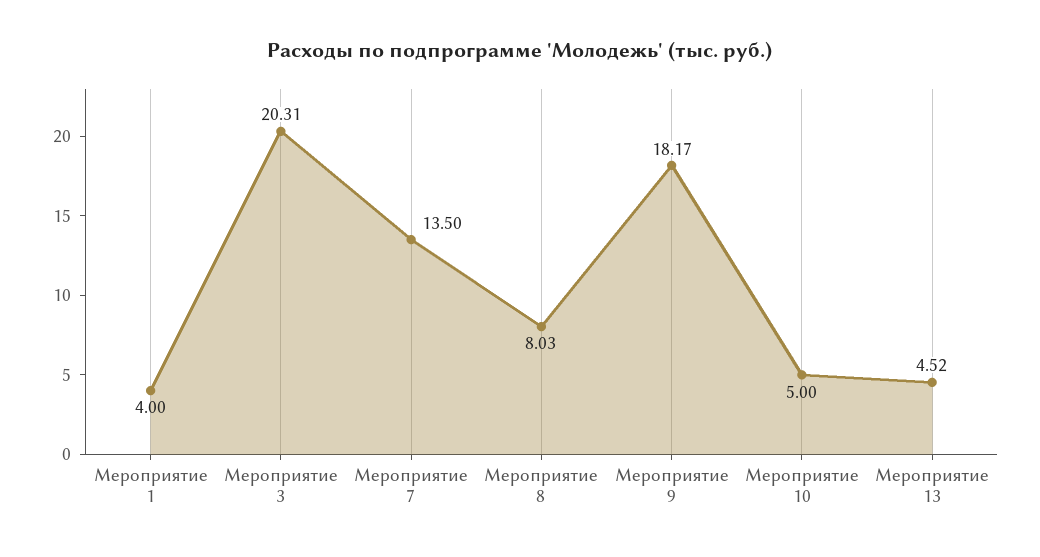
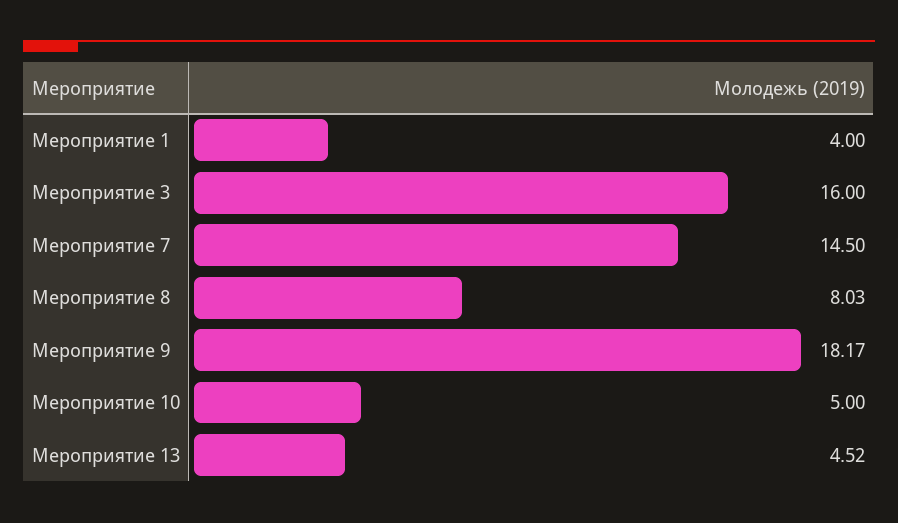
  {
    "Мероприятие 1": 4,
-   "Мероприятие 3": 20.31,
+   "Мероприятие 3": 16,
-   "Мероприятие 7": 13.5,
+   "Мероприятие 7": 14.5,
    "Мероприятие 8": 8.03,
    "Мероприятие 9": 18.17,
    "Мероприятие 10": 5,
    "Мероприятие 13": 4.52
  }

